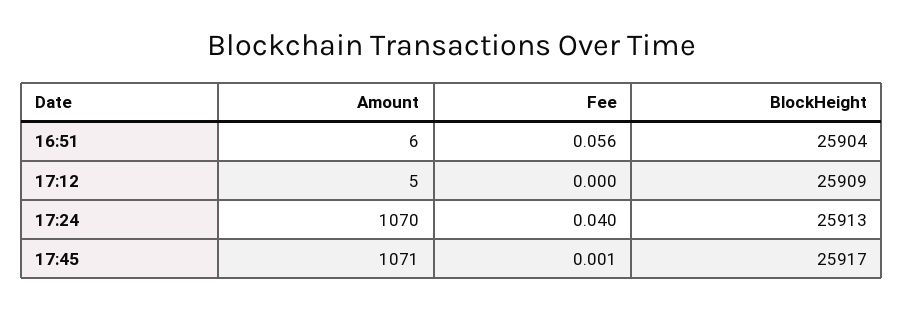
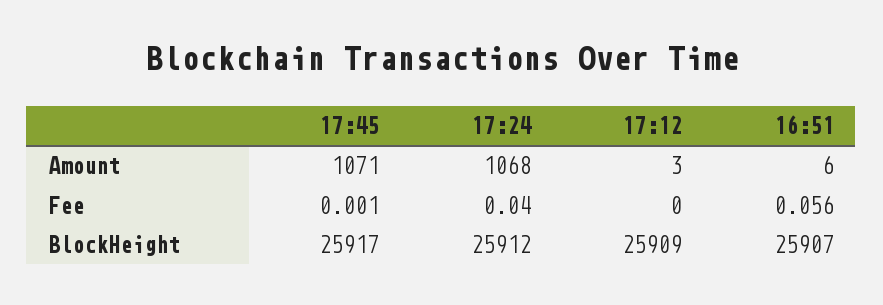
  {
    "Amount": {
      "16:51": 6,
-     "17:12": 5,
+     "17:12": 3,
-     "17:24": 1070,
+     "17:24": 1068,
      "17:45": 1071
    },
    "Fee": {
      "16:51": 0.056,
      "17:12": 0,
      "17:24": 0.04,
      "17:45": 0.001
    },
    "BlockHeight": {
-     "16:51": 25904,
+     "16:51": 25907,
      "17:12": 25909,
-     "17:24": 25913,
+     "17:24": 25912,
      "17:45": 25917
    }
  }

